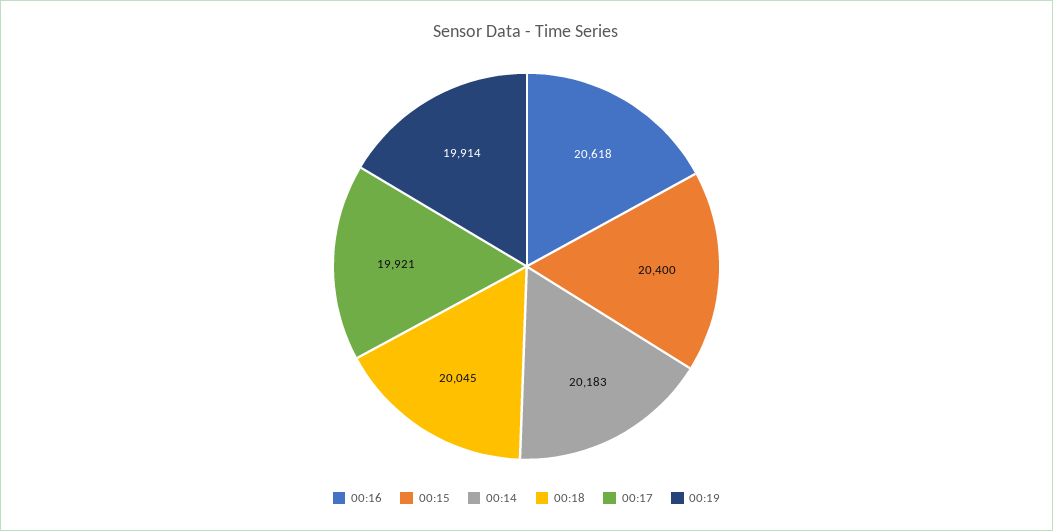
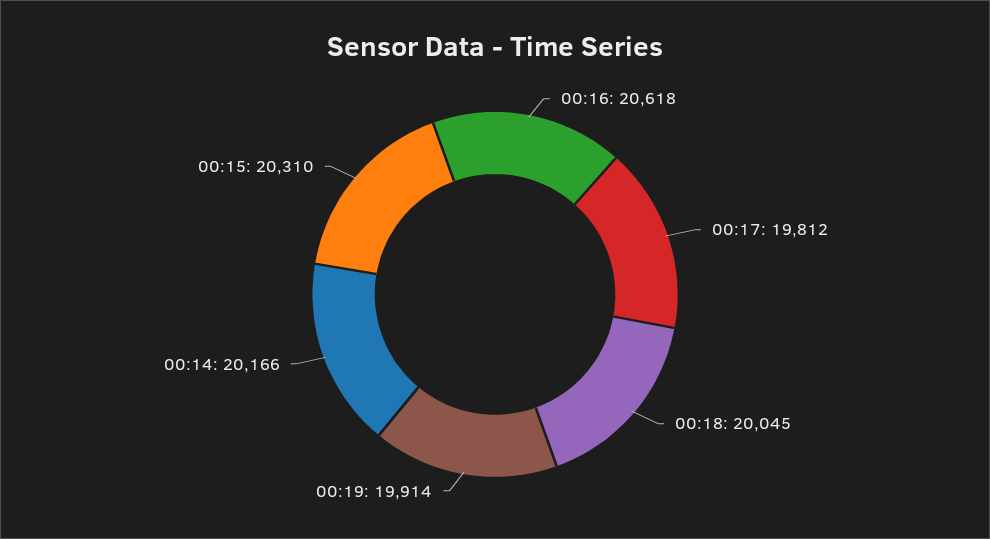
  {
    "00:16": 20618,
-   "00:15": 20400,
+   "00:15": 20310,
-   "00:14": 20183,
+   "00:14": 20166,
    "00:18": 20045,
-   "00:17": 19921,
+   "00:17": 19812,
    "00:19": 19914
  }

